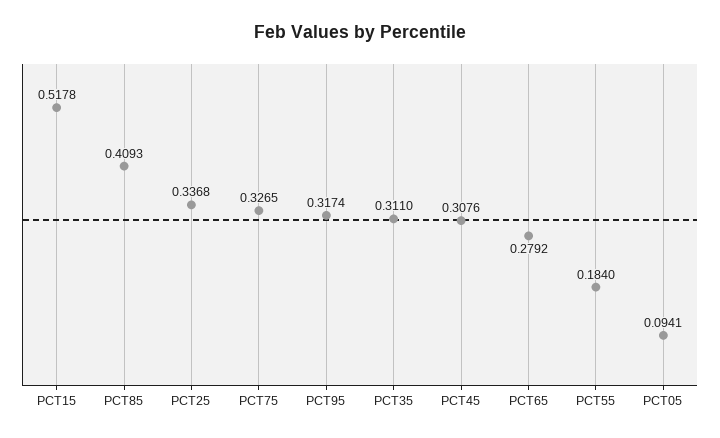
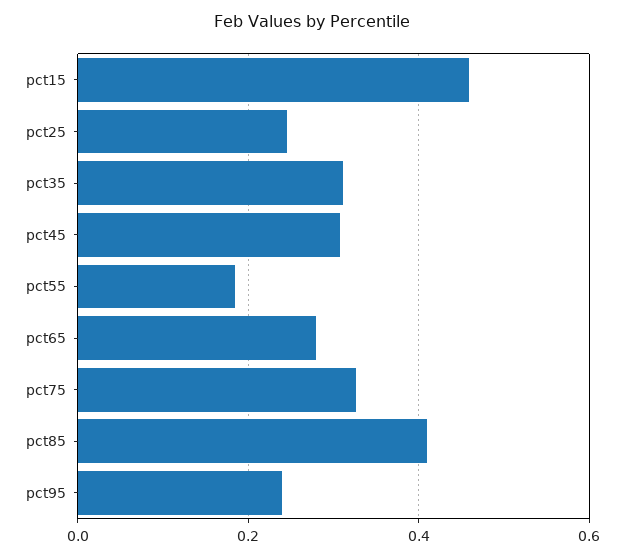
  {
-   "PCT15": 0.5178,
+   "PCT15": 0.46,
    "PCT85": 0.4093,
-   "PCT25": 0.3368,
+   "PCT25": 0.24,
    "PCT75": 0.3265,
-   "PCT95": 0.3174,
+   "PCT95": 0.24,
    "PCT35": 0.311,
    "PCT45": 0.3076,
    "PCT65": 0.2792,
-   "PCT55": 0.184,
+   "PCT55": 0.184
-   "PCT05": 0.0941
  }

